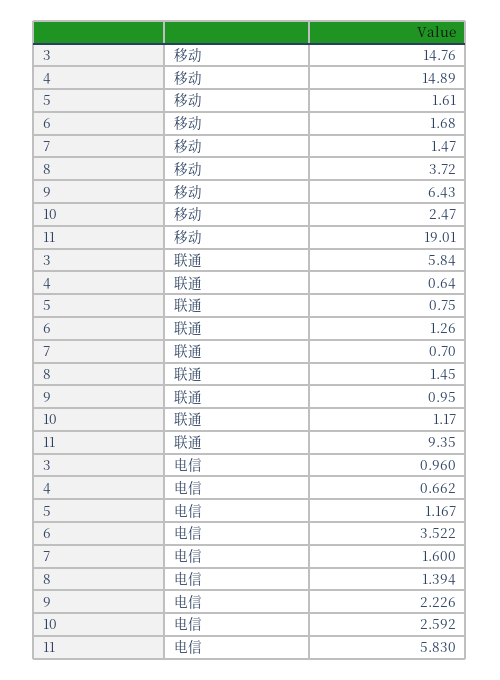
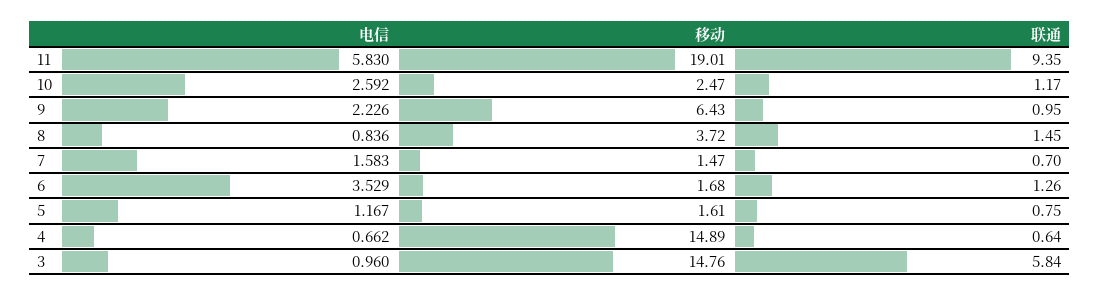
  {
    "3": {
      "移动": 14.76,
      "联通": 5.84,
      "电信": 0.96
    },
    "4": {
      "移动": 14.89,
      "联通": 0.64,
      "电信": 0.662
    },
    "5": {
      "移动": 1.61,
      "联通": 0.75,
      "电信": 1.167
    },
    "6": {
      "移动": 1.68,
      "联通": 1.26,
-     "电信": 3.522
+     "电信": 3.529
    },
    "7": {
      "移动": 1.47,
      "联通": 0.7,
-     "电信": 1.6
+     "电信": 1.583
    },
    "8": {
      "移动": 3.72,
      "联通": 1.45,
-     "电信": 1.394
+     "电信": 0.836
    },
    "9": {
      "移动": 6.43,
      "联通": 0.95,
      "电信": 2.226
    },
    "10": {
      "移动": 2.47,
      "联通": 1.17,
      "电信": 2.592
    },
    "11": {
      "移动": 19.01,
      "联通": 9.35,
      "电信": 5.83
    }
  }

